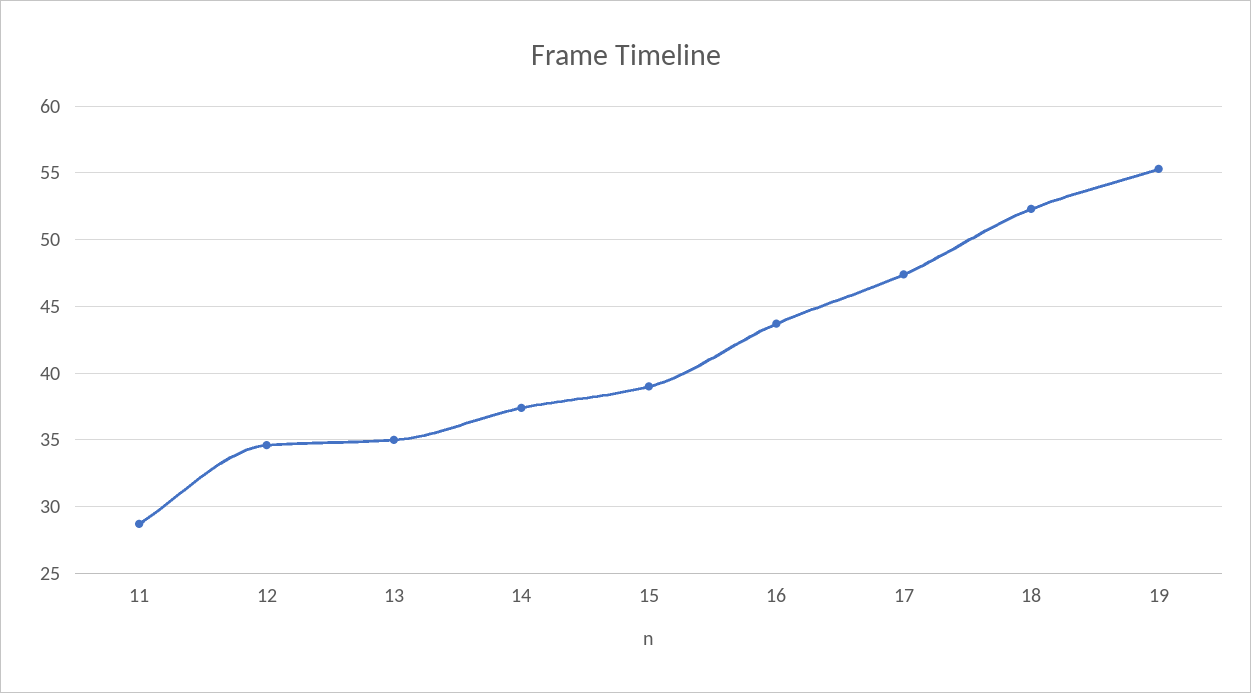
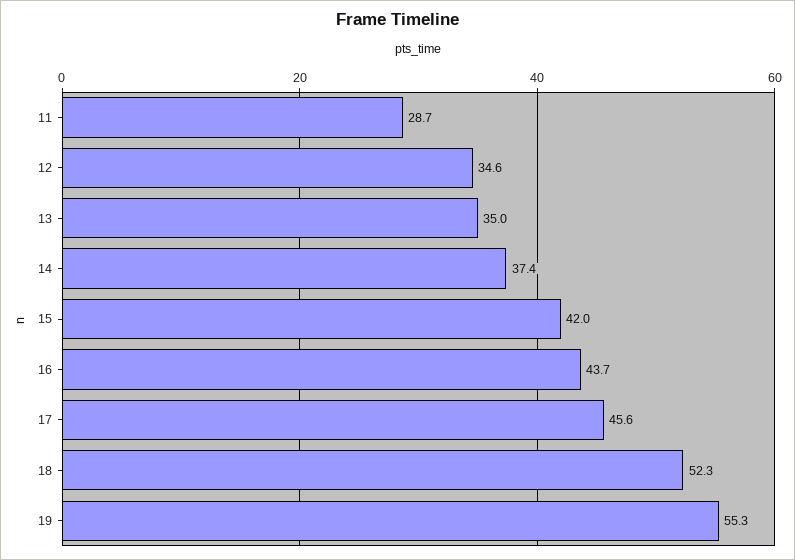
  {
    "11": 28.7,
    "12": 34.6,
    "13": 35,
    "14": 37.4,
-   "15": 39,
+   "15": 42,
    "16": 43.7,
-   "17": 47.5,
+   "17": 45.6,
    "18": 52.3,
    "19": 55.3
  }

